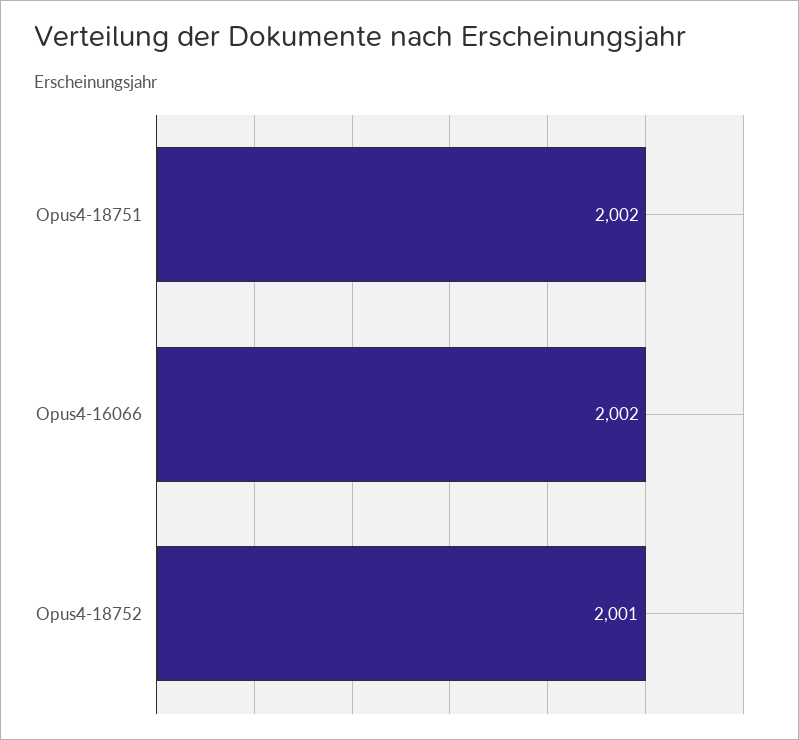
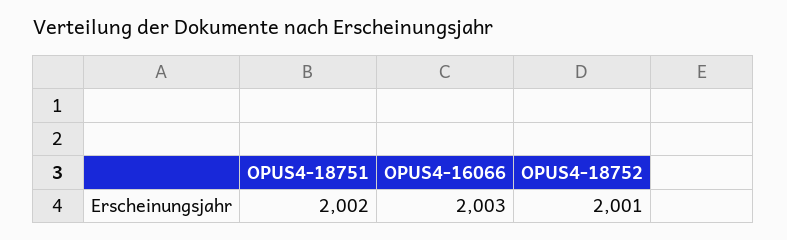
  {
    "Opus4-18751": 2002,
-   "Opus4-16066": 2002,
+   "Opus4-16066": 2003,
    "Opus4-18752": 2001
  }

